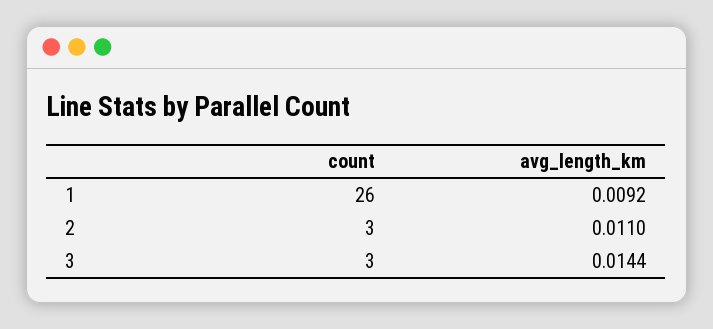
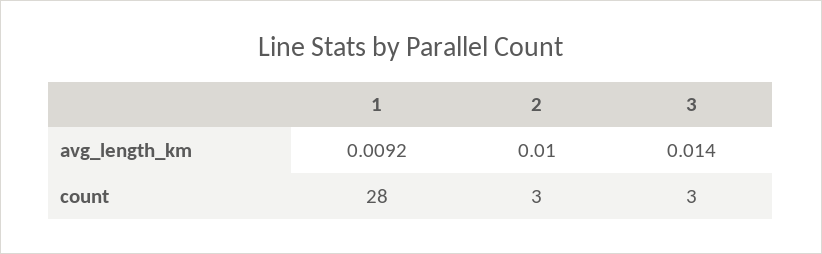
  {
    "count": {
-     "1": 26,
+     "1": 28,
      "2": 3,
      "3": 3
    },
    "avg_length_km": {
      "1": 0.0092,
-     "2": 0.011,
+     "2": 0.01,
-     "3": 0.0144
+     "3": 0.014
    }
  }

